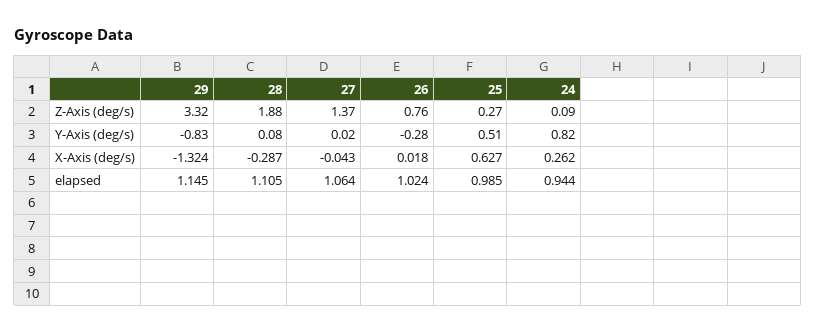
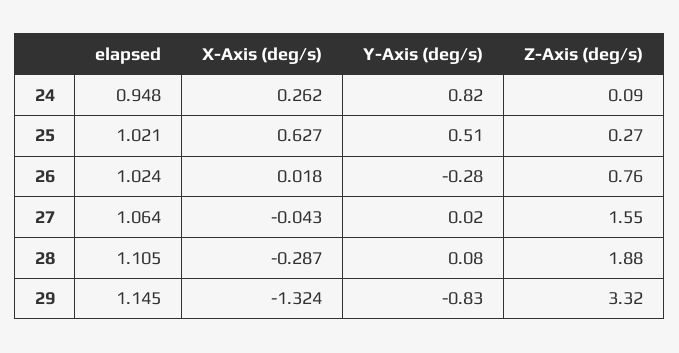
  {
    "29": {
      "Z-Axis (deg/s)": 3.32,
      "Y-Axis (deg/s)": -0.83,
      "X-Axis (deg/s)": -1.324,
      "elapsed": 1.145
    },
    "28": {
      "Z-Axis (deg/s)": 1.88,
      "Y-Axis (deg/s)": 0.08,
      "X-Axis (deg/s)": -0.287,
      "elapsed": 1.105
    },
    "27": {
-     "Z-Axis (deg/s)": 1.37,
+     "Z-Axis (deg/s)": 1.55,
      "Y-Axis (deg/s)": 0.02,
      "X-Axis (deg/s)": -0.043,
      "elapsed": 1.064
    },
    "26": {
      "Z-Axis (deg/s)": 0.76,
      "Y-Axis (deg/s)": -0.28,
      "X-Axis (deg/s)": 0.018,
      "elapsed": 1.024
    },
    "25": {
      "Z-Axis (deg/s)": 0.27,
      "Y-Axis (deg/s)": 0.51,
      "X-Axis (deg/s)": 0.627,
-     "elapsed": 0.985
+     "elapsed": 1.021
    },
    "24": {
      "Z-Axis (deg/s)": 0.09,
      "Y-Axis (deg/s)": 0.82,
      "X-Axis (deg/s)": 0.262,
-     "elapsed": 0.944
+     "elapsed": 0.948
    }
  }

